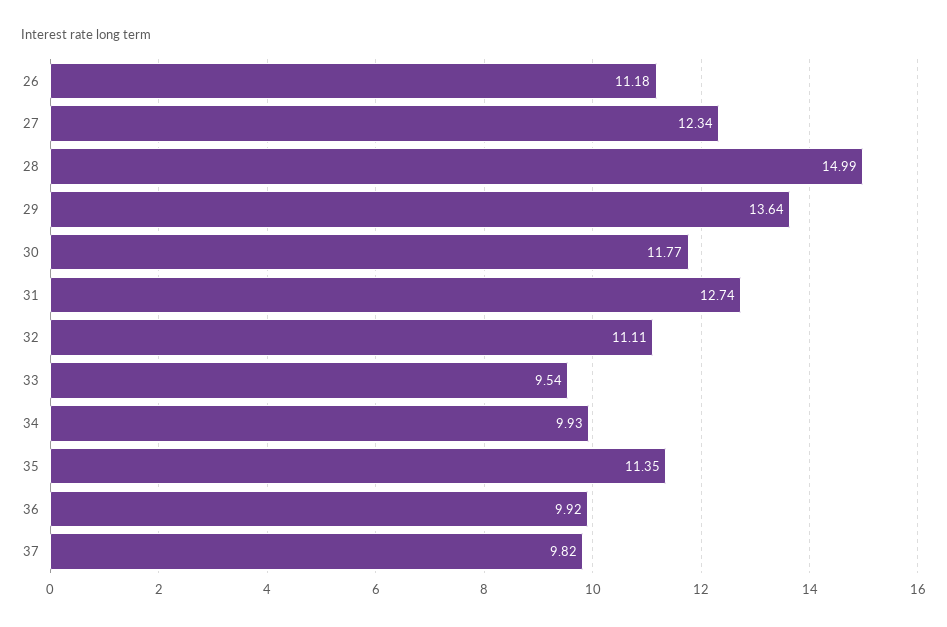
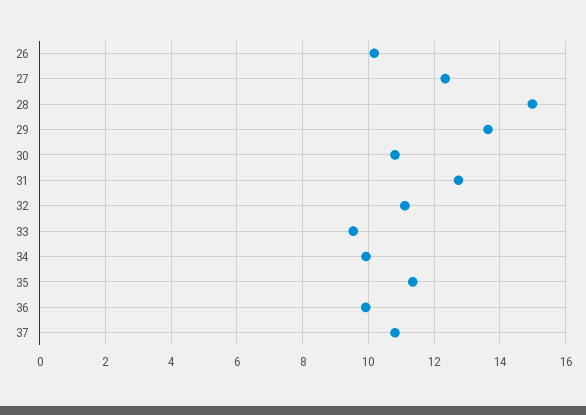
  {
-   "26": 11.18,
+   "26": 10.2,
    "27": 12.34,
    "28": 14.99,
    "29": 13.64,
-   "30": 11.77,
+   "30": 10.8,
    "31": 12.74,
    "32": 11.11,
    "33": 9.54,
    "34": 9.93,
    "35": 11.35,
    "36": 9.92,
-   "37": 9.82
+   "37": 10.8
  }

